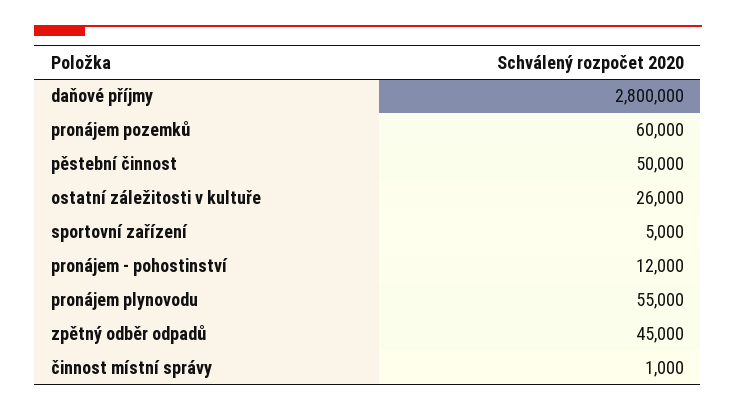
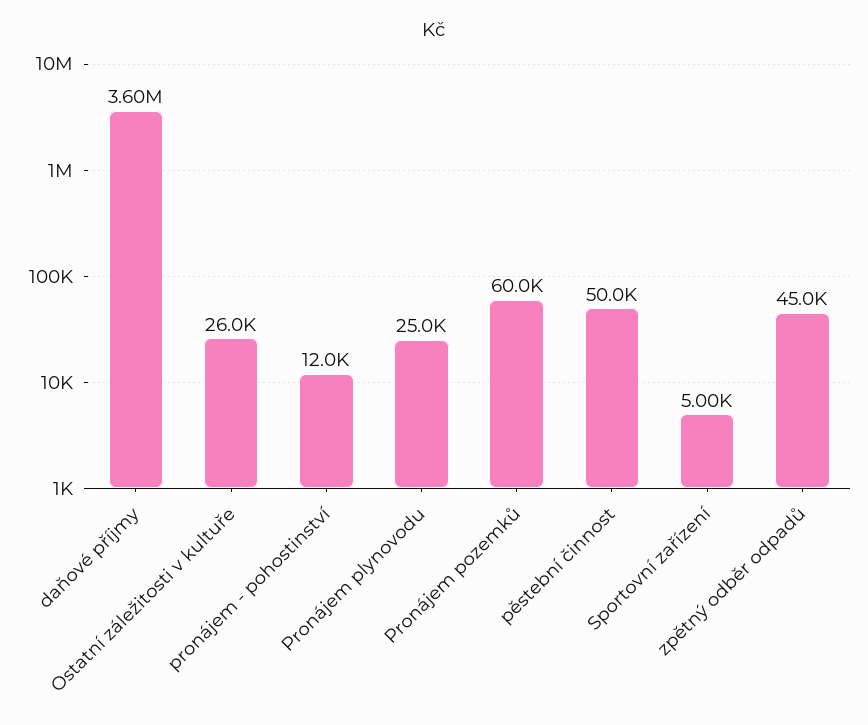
  {
-   "daňové příjmy": 2800000,
+   "daňové příjmy": 3600000,
    "pronájem pozemků": 60000,
    "pěstební činnost": 50000,
    "ostatní záležitosti v kultuře": 26000,
    "sportovní zařízení": 5000,
    "pronájem - pohostinství": 12000,
-   "pronájem plynovodu": 55000,
+   "pronájem plynovodu": 25000,
-   "zpětný odběr odpadů": 45000,
+   "zpětný odběr odpadů": 45000
-   "činnost místní správy": 1000
  }

